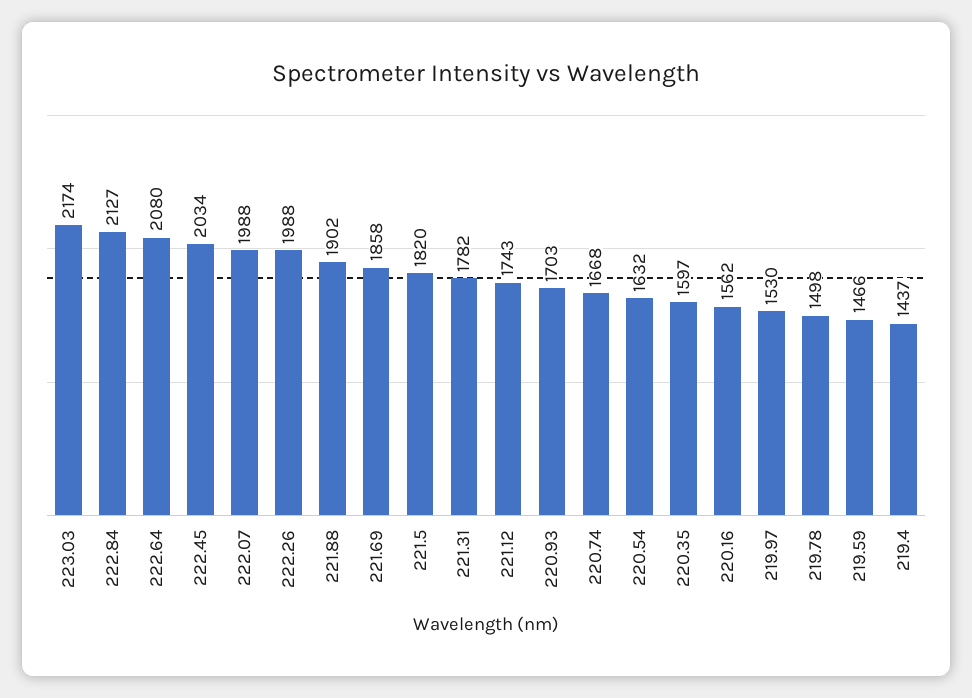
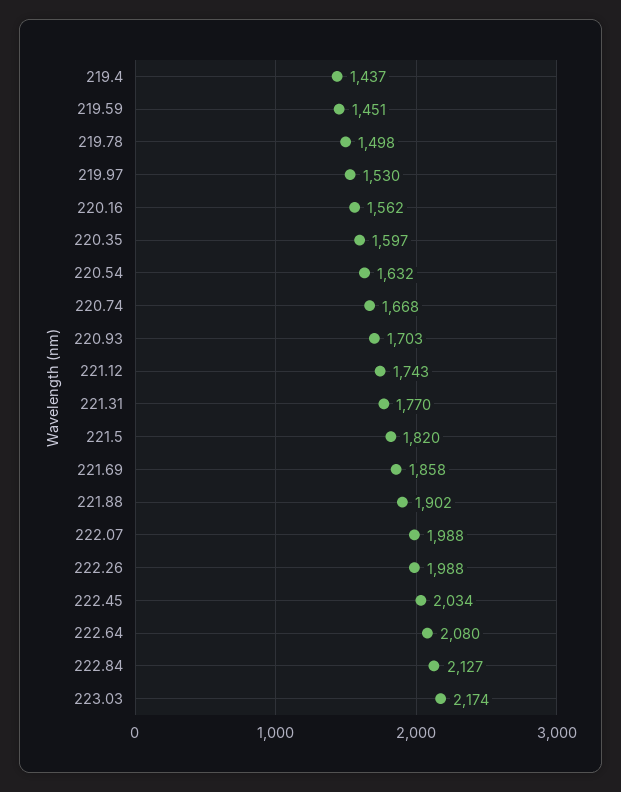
  {
    "223.03": 2174,
    "222.84": 2127,
    "222.64": 2080,
    "222.45": 2034,
    "222.07": 1988,
    "222.26": 1988,
    "221.88": 1902,
    "221.69": 1858,
    "221.5": 1820,
-   "221.31": 1782,
+   "221.31": 1770,
    "221.12": 1743,
    "220.93": 1703,
    "220.74": 1668,
    "220.54": 1632,
    "220.35": 1597,
    "220.16": 1562,
    "219.97": 1530,
    "219.78": 1498,
-   "219.59": 1466,
+   "219.59": 1451,
    "219.4": 1437
  }

